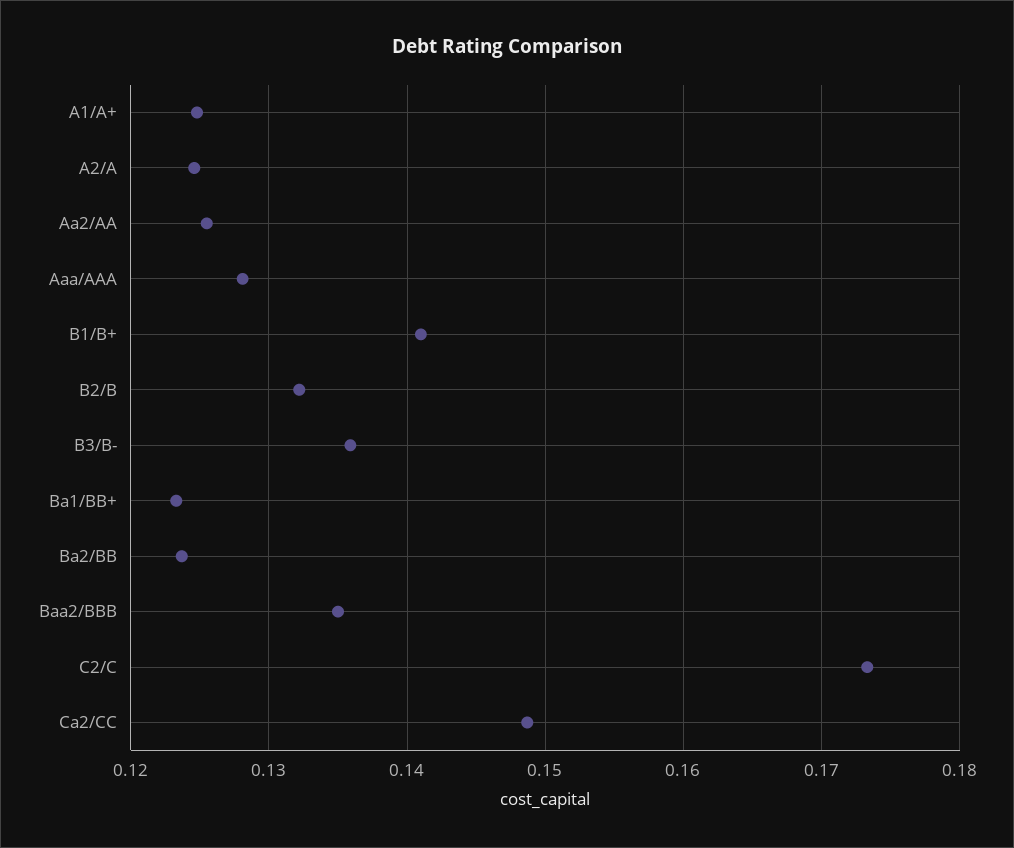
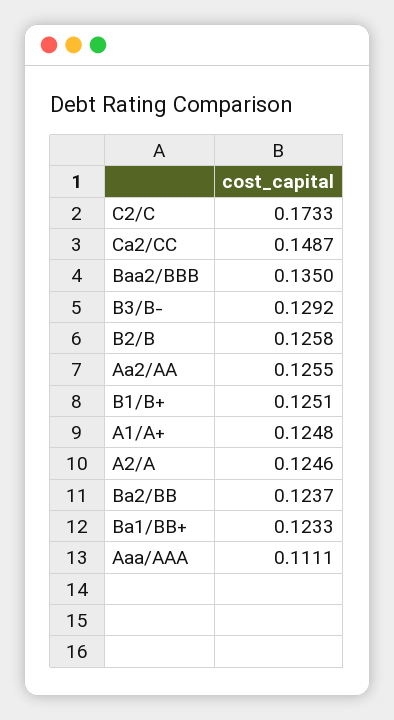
  {
    "A1/A+": 0.1248,
    "A2/A": 0.1246,
    "Aa2/AA": 0.1255,
-   "Aaa/AAA": 0.128,
+   "Aaa/AAA": 0.1111,
-   "B1/B+": 0.141,
+   "B1/B+": 0.1251,
-   "B2/B": 0.132,
+   "B2/B": 0.1258,
-   "B3/B-": 0.136,
+   "B3/B-": 0.1292,
    "Ba1/BB+": 0.1233,
    "Ba2/BB": 0.1237,
    "Baa2/BBB": 0.135,
    "C2/C": 0.1733,
    "Ca2/CC": 0.1487
  }

